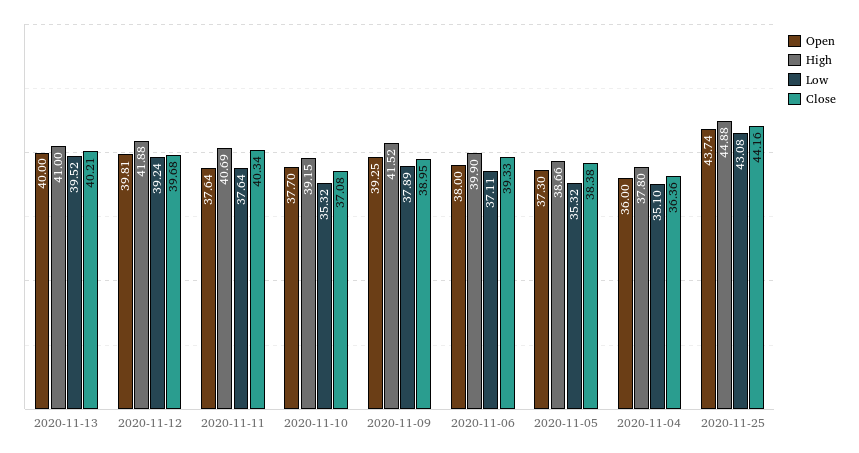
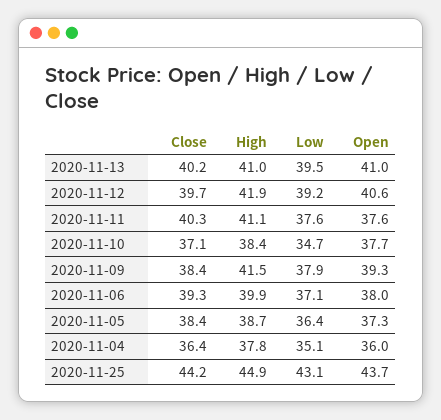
  {
    "Open": {
-     "2020-11-13": 40,
+     "2020-11-13": 41,
-     "2020-11-12": 39.81,
+     "2020-11-12": 40.6,
      "2020-11-11": 37.64,
      "2020-11-10": 37.7,
      "2020-11-09": 39.25,
      "2020-11-06": 38,
      "2020-11-05": 37.3,
      "2020-11-04": 36,
      "2020-11-25": 43.74
    },
    "High": {
      "2020-11-13": 41,
      "2020-11-12": 41.88,
-     "2020-11-11": 40.69,
+     "2020-11-11": 41.1,
-     "2020-11-10": 39.15,
+     "2020-11-10": 38.4,
      "2020-11-09": 41.52,
      "2020-11-06": 39.9,
      "2020-11-05": 38.66,
      "2020-11-04": 37.8,
      "2020-11-25": 44.88
    },
    "Low": {
      "2020-11-13": 39.52,
      "2020-11-12": 39.24,
      "2020-11-11": 37.64,
-     "2020-11-10": 35.32,
+     "2020-11-10": 34.7,
      "2020-11-09": 37.89,
      "2020-11-06": 37.11,
-     "2020-11-05": 35.32,
+     "2020-11-05": 36.4,
      "2020-11-04": 35.1,
      "2020-11-25": 43.08
    },
    "Close": {
      "2020-11-13": 40.21,
      "2020-11-12": 39.68,
      "2020-11-11": 40.34,
      "2020-11-10": 37.08,
-     "2020-11-09": 38.95,
+     "2020-11-09": 38.4,
      "2020-11-06": 39.33,
      "2020-11-05": 38.38,
      "2020-11-04": 36.36,
      "2020-11-25": 44.16
    }
  }

